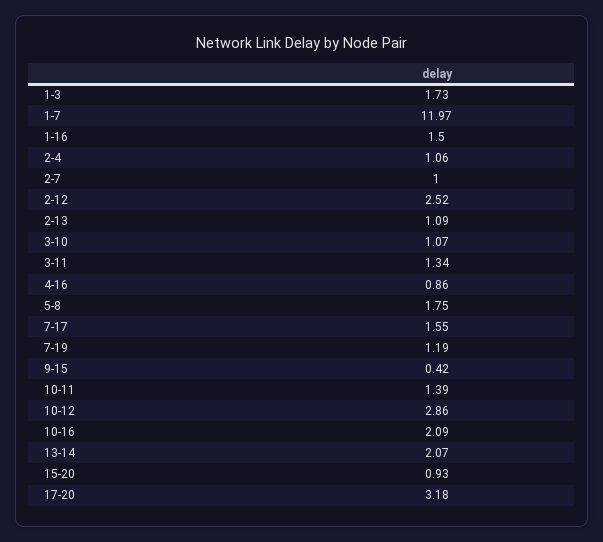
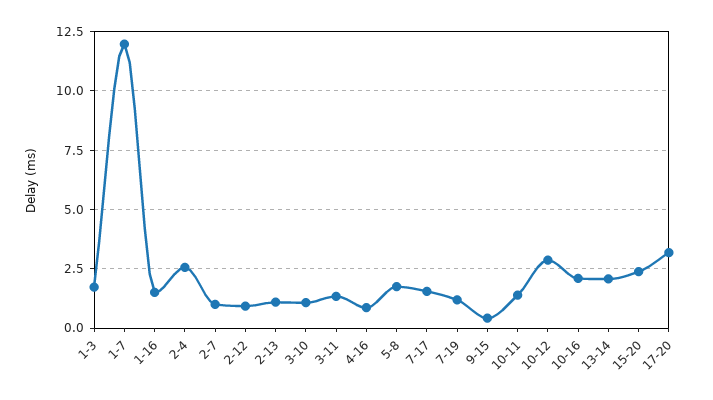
  {
    "1-3": 1.73,
    "1-7": 11.97,
    "1-16": 1.5,
-   "2-4": 1.06,
+   "2-4": 2.5,
    "2-7": 1,
-   "2-12": 2.52,
+   "2-12": 1,
    "2-13": 1.09,
    "3-10": 1.07,
    "3-11": 1.34,
    "4-16": 0.86,
    "5-8": 1.75,
    "7-17": 1.55,
    "7-19": 1.19,
    "9-15": 0.42,
    "10-11": 1.39,
    "10-12": 2.86,
    "10-16": 2.09,
    "13-14": 2.07,
-   "15-20": 0.93,
+   "15-20": 2.5,
    "17-20": 3.18
  }

